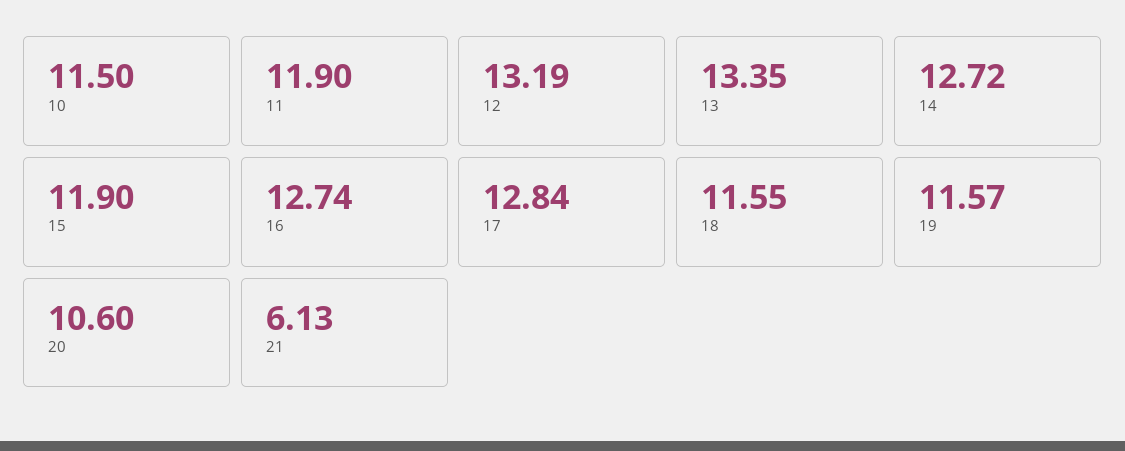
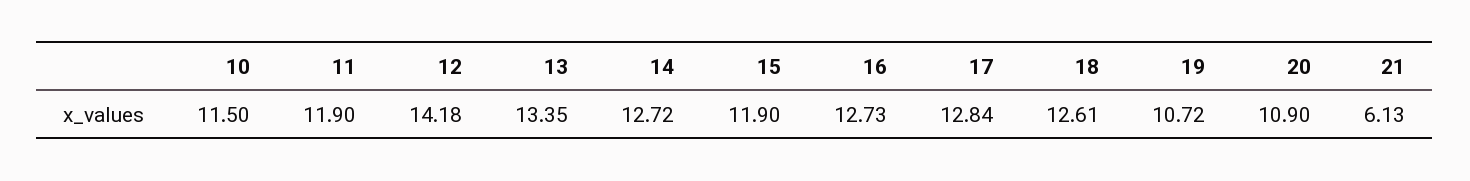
  {
    "10": 11.5,
    "11": 11.9,
-   "12": 13.19,
+   "12": 14.18,
    "13": 13.35,
    "14": 12.72,
    "15": 11.9,
-   "16": 12.74,
+   "16": 12.73,
    "17": 12.84,
-   "18": 11.55,
+   "18": 12.61,
-   "19": 11.57,
+   "19": 10.72,
-   "20": 10.6,
+   "20": 10.9,
    "21": 6.13
  }

